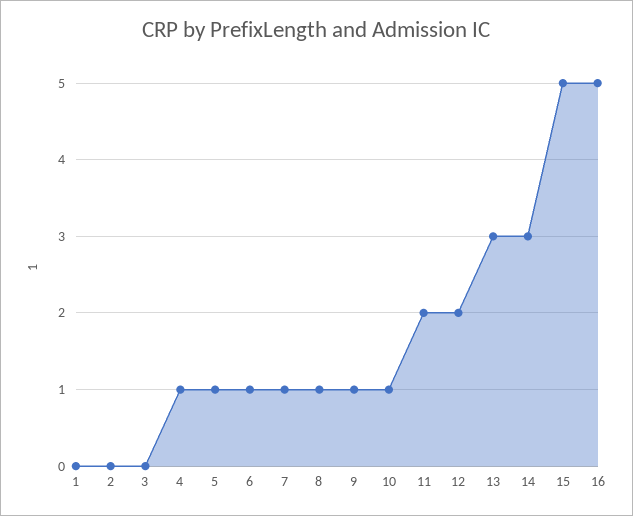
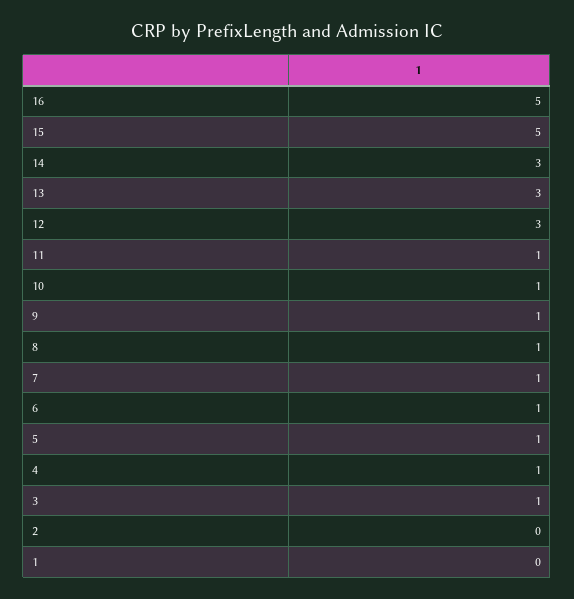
  {
    "1": 0,
    "2": 0,
-   "3": 0,
+   "3": 1,
    "4": 1,
    "5": 1,
    "6": 1,
    "7": 1,
    "8": 1,
    "9": 1,
    "10": 1,
-   "11": 2,
+   "11": 1,
-   "12": 2,
+   "12": 3,
    "13": 3,
    "14": 3,
    "15": 5,
    "16": 5
  }

